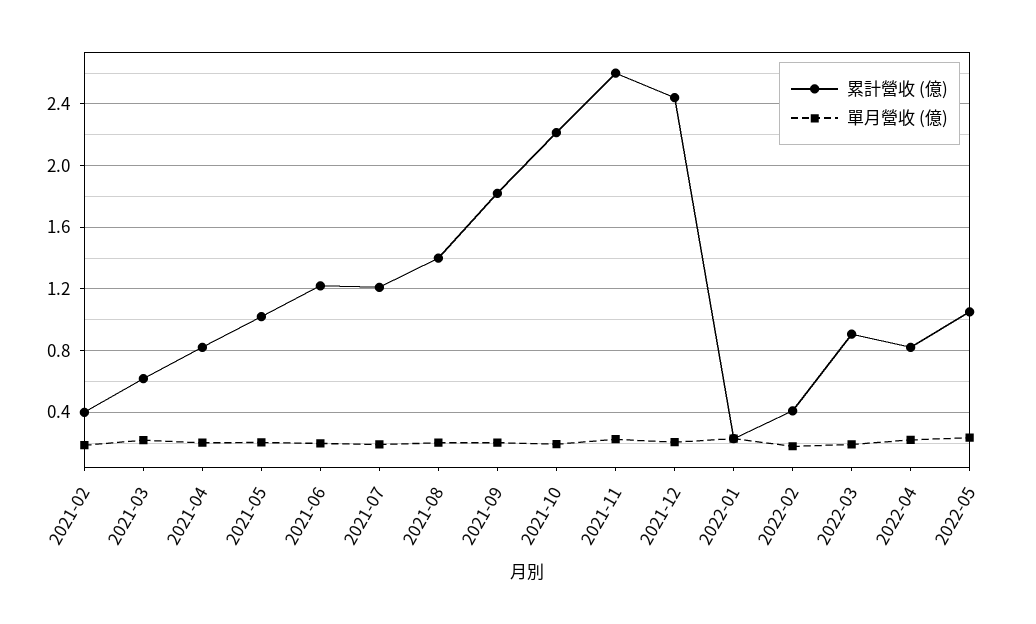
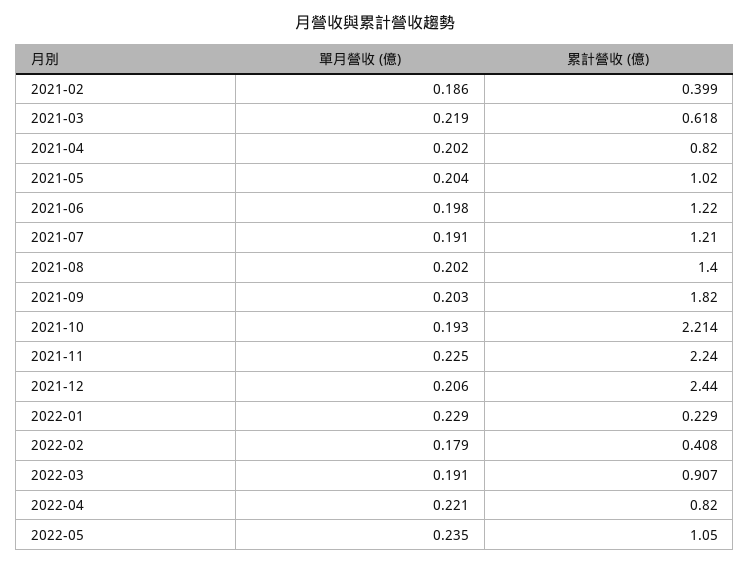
  {
    "累計營收 (億)": {
      "2021-02": 0.399,
      "2021-03": 0.618,
      "2021-04": 0.82,
      "2021-05": 1.02,
      "2021-06": 1.22,
      "2021-07": 1.21,
      "2021-08": 1.4,
      "2021-09": 1.82,
      "2021-10": 2.214,
-     "2021-11": 2.6,
+     "2021-11": 2.24,
      "2021-12": 2.44,
      "2022-01": 0.229,
      "2022-02": 0.408,
      "2022-03": 0.907,
      "2022-04": 0.82,
      "2022-05": 1.05
    },
    "單月營收 (億)": {
      "2021-02": 0.186,
      "2021-03": 0.219,
      "2021-04": 0.202,
      "2021-05": 0.204,
      "2021-06": 0.198,
      "2021-07": 0.191,
      "2021-08": 0.202,
      "2021-09": 0.203,
      "2021-10": 0.193,
      "2021-11": 0.225,
      "2021-12": 0.206,
      "2022-01": 0.229,
      "2022-02": 0.179,
      "2022-03": 0.191,
      "2022-04": 0.221,
      "2022-05": 0.235
    }
  }

